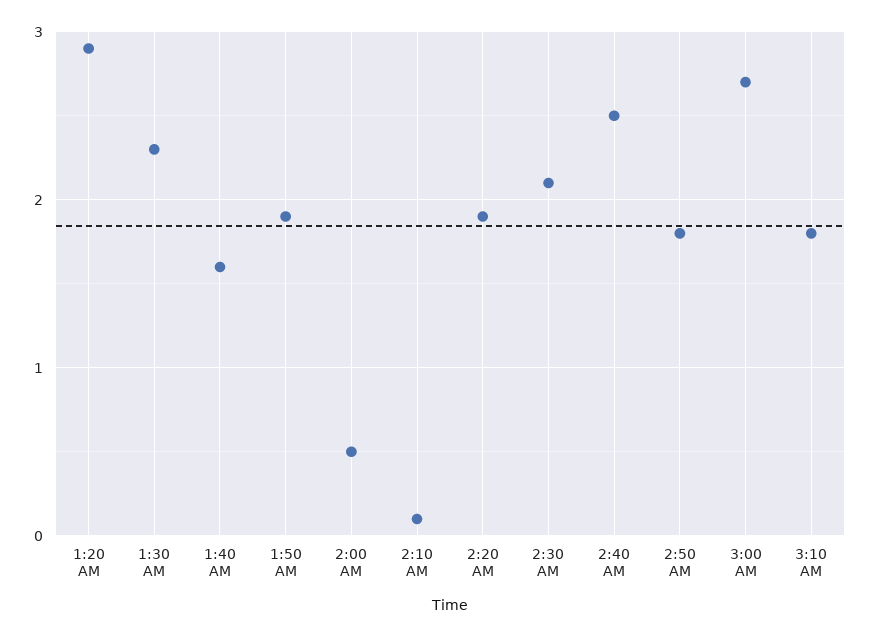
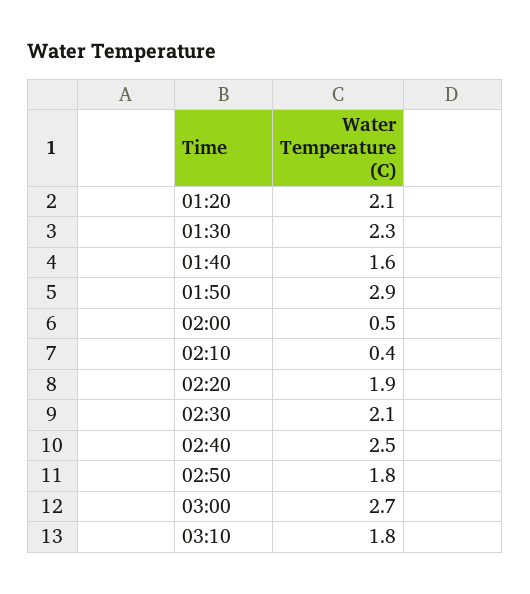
  {
-   "1:20 AM": 2.9,
+   "1:20 AM": 2.1,
    "1:30 AM": 2.3,
    "1:40 AM": 1.6,
-   "1:50 AM": 1.9,
+   "1:50 AM": 2.9,
    "2:00 AM": 0.5,
-   "2:10 AM": 0.1,
+   "2:10 AM": 0.4,
    "2:20 AM": 1.9,
    "2:30 AM": 2.1,
    "2:40 AM": 2.5,
    "2:50 AM": 1.8,
    "3:00 AM": 2.7,
    "3:10 AM": 1.8
  }

